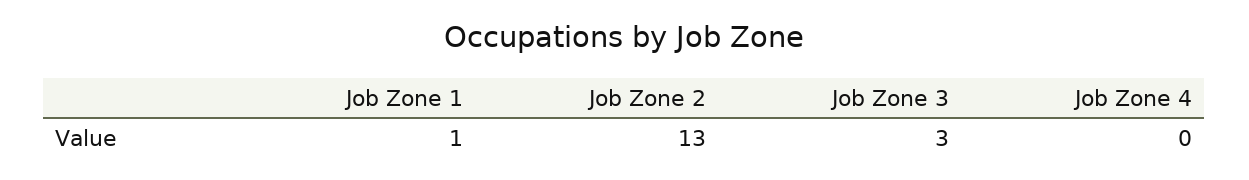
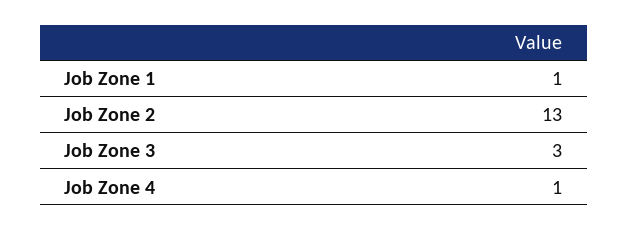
  {
    "Job Zone 1": 1,
    "Job Zone 2": 13,
    "Job Zone 3": 3,
-   "Job Zone 4": 0
+   "Job Zone 4": 1
  }

